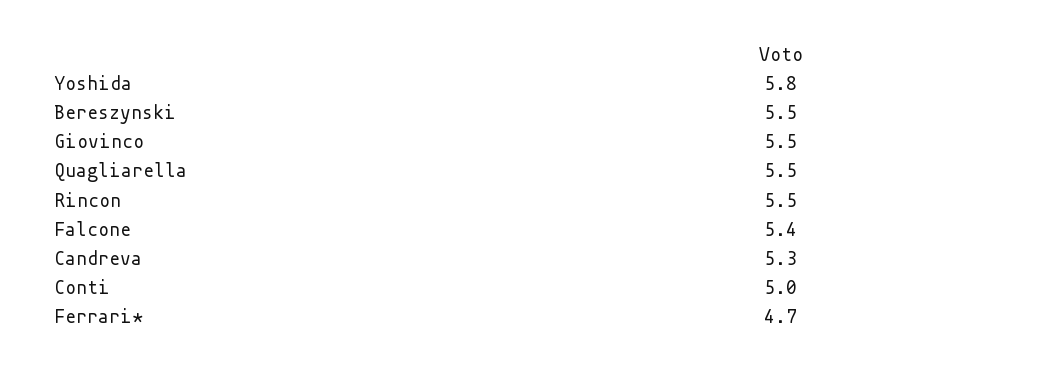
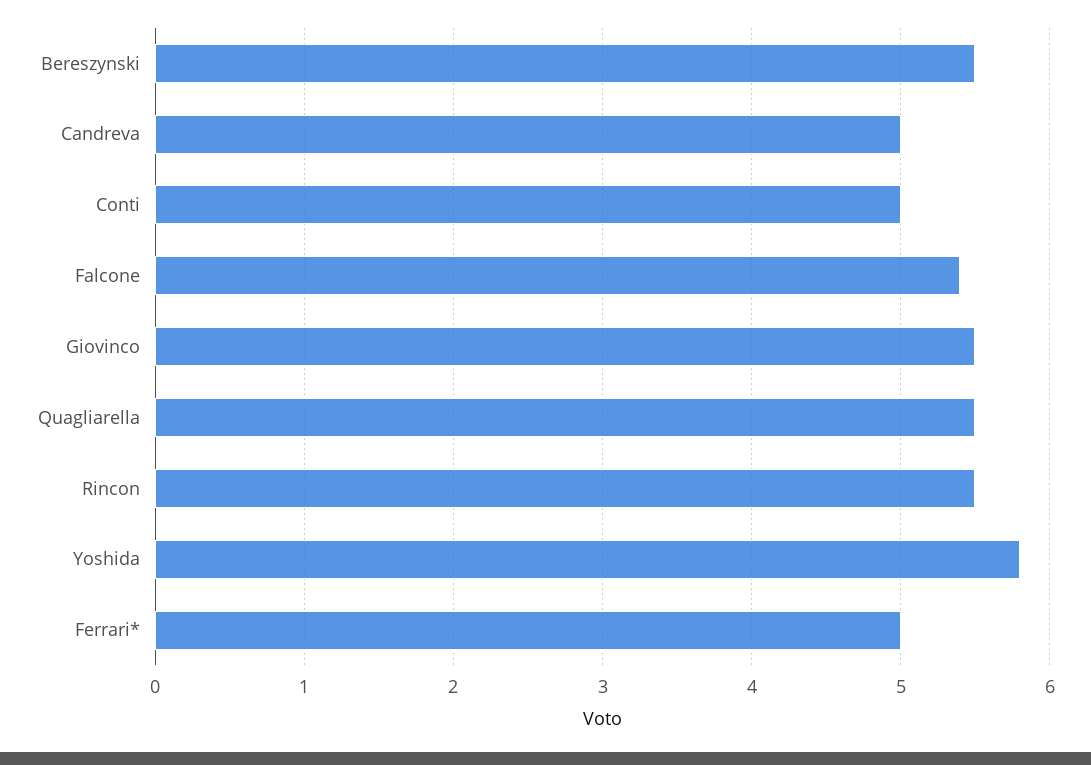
  {
    "Yoshida": 5.8,
    "Bereszynski": 5.5,
    "Giovinco": 5.5,
    "Quagliarella": 5.5,
    "Rincon": 5.5,
    "Falcone": 5.4,
-   "Candreva": 5.3,
+   "Candreva": 5,
    "Conti": 5,
-   "Ferrari*": 4.7
+   "Ferrari*": 5
  }

